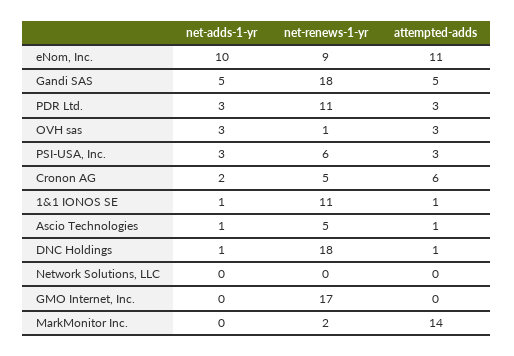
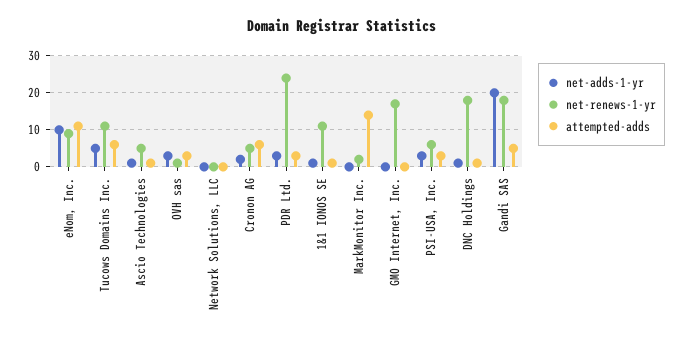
  {
    "net-adds-1-yr": {
      "eNom, Inc.": 10,
-     "Gandi SAS": 5,
+     "Gandi SAS": 20,
      "PDR Ltd.": 3,
      "OVH sas": 3,
      "PSI-USA, Inc.": 3,
      "Cronon AG": 2,
      "1&1 IONOS SE": 1,
      "Ascio Technologies": 1,
      "DNC Holdings": 1,
      "Network Solutions, LLC": 0,
      "GMO Internet, Inc.": 0,
-     "MarkMonitor Inc.": 0
+     "MarkMonitor Inc.": 0,
+     "Tucows Domains Inc.": 5
    },
    "net-renews-1-yr": {
      "eNom, Inc.": 9,
      "Gandi SAS": 18,
-     "PDR Ltd.": 11,
+     "PDR Ltd.": 25,
      "OVH sas": 1,
      "PSI-USA, Inc.": 6,
      "Cronon AG": 5,
      "1&1 IONOS SE": 11,
      "Ascio Technologies": 5,
      "DNC Holdings": 18,
      "Network Solutions, LLC": 0,
      "GMO Internet, Inc.": 17,
-     "MarkMonitor Inc.": 2
+     "MarkMonitor Inc.": 2,
+     "Tucows Domains Inc.": 10
    },
    "attempted-adds": {
      "eNom, Inc.": 11,
      "Gandi SAS": 5,
      "PDR Ltd.": 3,
      "OVH sas": 3,
      "PSI-USA, Inc.": 3,
      "Cronon AG": 6,
      "1&1 IONOS SE": 1,
      "Ascio Technologies": 1,
      "DNC Holdings": 1,
      "Network Solutions, LLC": 0,
      "GMO Internet, Inc.": 0,
-     "MarkMonitor Inc.": 14
+     "MarkMonitor Inc.": 14,
+     "Tucows Domains Inc.": 5
    }
  }

